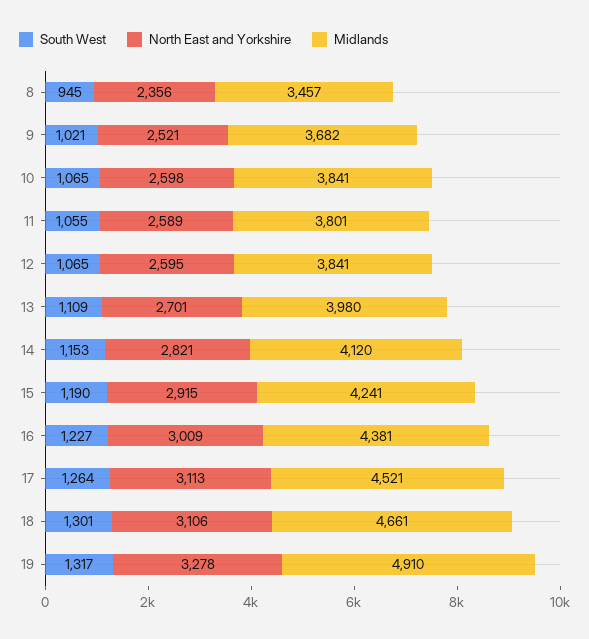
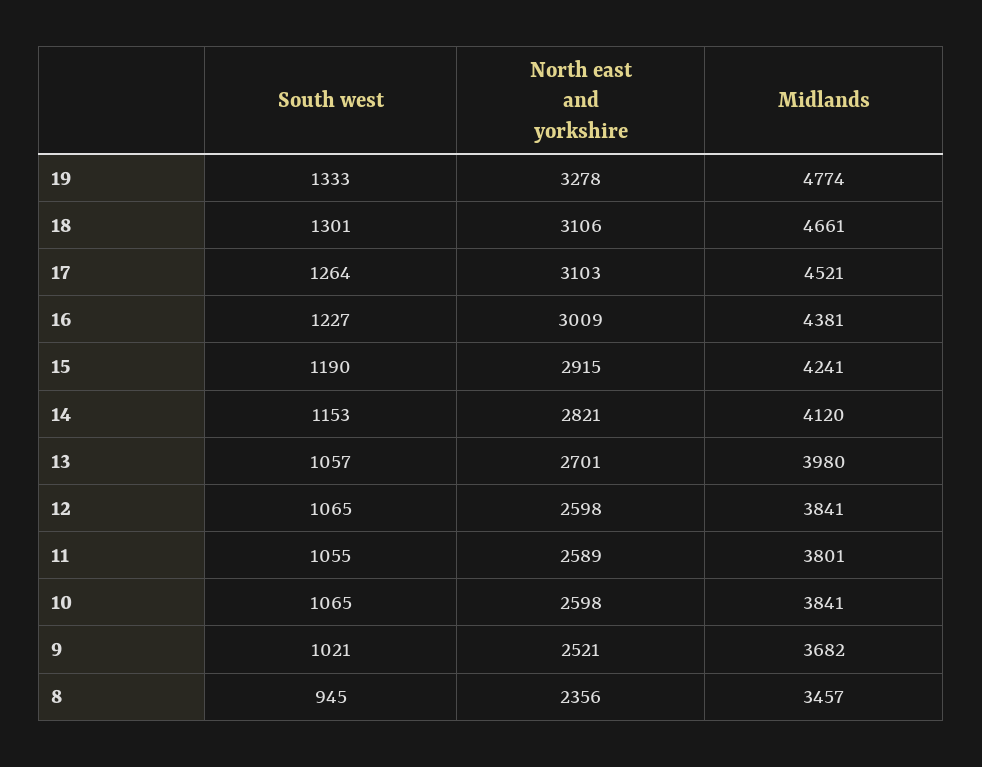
  {
    "South West": {
      "8": 945,
      "9": 1021,
      "10": 1065,
      "11": 1055,
      "12": 1065,
-     "13": 1109,
+     "13": 1057,
      "14": 1153,
      "15": 1190,
      "16": 1227,
      "17": 1264,
      "18": 1301,
-     "19": 1317
+     "19": 1333
    },
    "North East and Yorkshire": {
      "8": 2356,
      "9": 2521,
      "10": 2598,
      "11": 2589,
-     "12": 2595,
+     "12": 2598,
      "13": 2701,
      "14": 2821,
      "15": 2915,
      "16": 3009,
-     "17": 3113,
+     "17": 3103,
      "18": 3106,
      "19": 3278
    },
    "Midlands": {
      "8": 3457,
      "9": 3682,
      "10": 3841,
      "11": 3801,
      "12": 3841,
      "13": 3980,
      "14": 4120,
      "15": 4241,
      "16": 4381,
      "17": 4521,
      "18": 4661,
-     "19": 4910
+     "19": 4774
    }
  }

